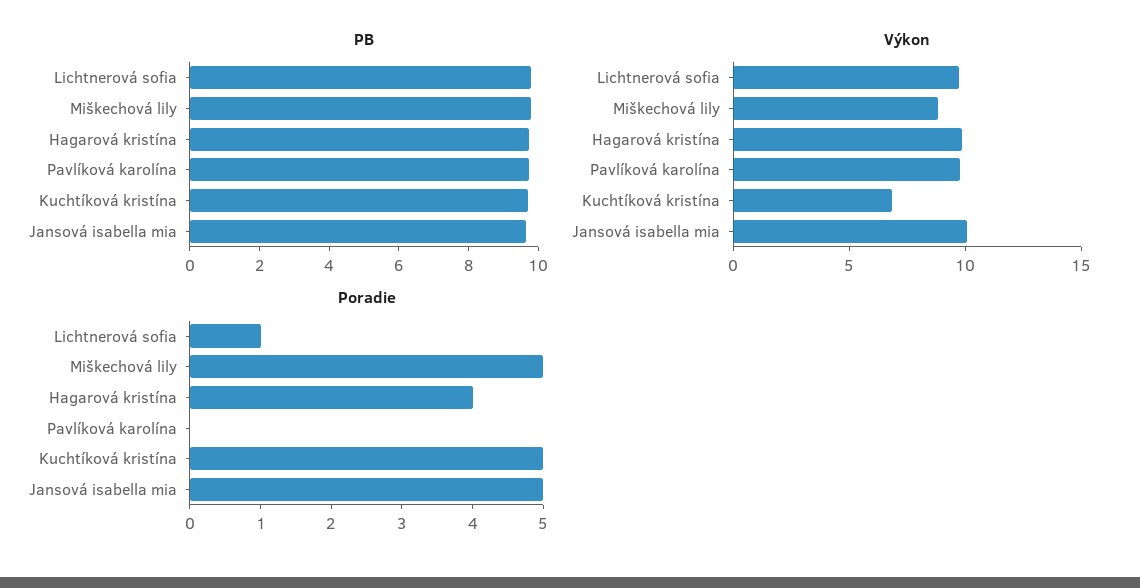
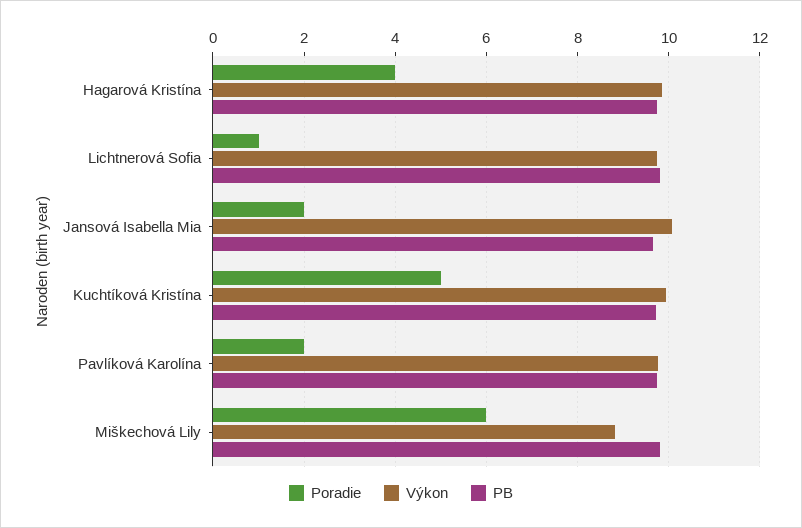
  {
    "PB": {
      "Lichtnerová sofia": 9.8,
      "Miškechová lily": 9.8,
      "Hagarová kristína": 9.8,
      "Pavlíková karolína": 9.8,
      "Kuchtíková kristína": 9.8,
      "Jansová isabella mia": 9.6
    },
    "Výkon": {
      "Lichtnerová sofia": 9.8,
      "Miškechová lily": 8.8,
      "Hagarová kristína": 9.8,
      "Pavlíková karolína": 9.8,
-     "Kuchtíková kristína": 7,
+     "Kuchtíková kristína": 10,
      "Jansová isabella mia": 10
    },
    "Poradie": {
      "Lichtnerová sofia": 1,
-     "Miškechová lily": 5,
+     "Miškechová lily": 6,
      "Hagarová kristína": 4,
-     "Pavlíková karolína": 0,
+     "Pavlíková karolína": 2,
      "Kuchtíková kristína": 5,
-     "Jansová isabella mia": 5
+     "Jansová isabella mia": 2
    }
  }

